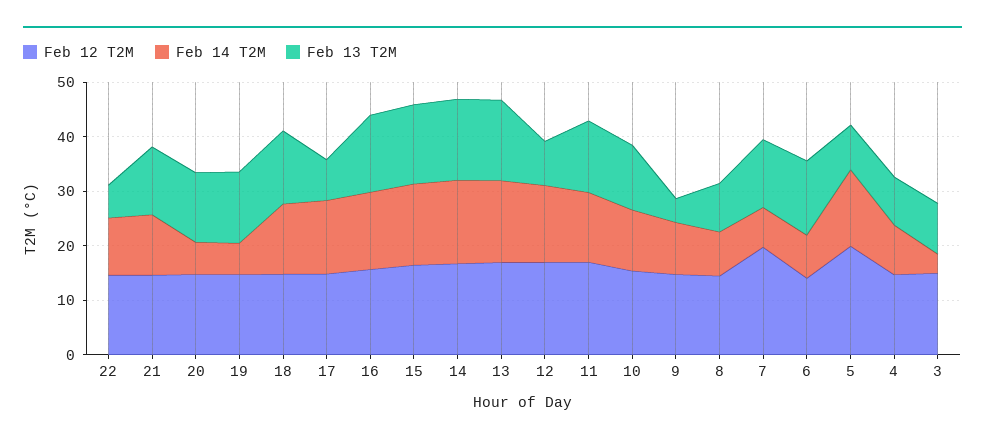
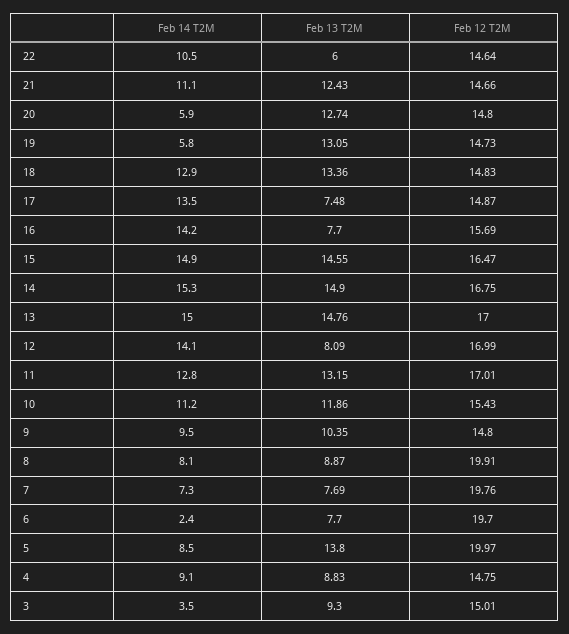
  {
    "Feb 12 T2M": {
      "22": 14.64,
      "21": 14.66,
      "20": 14.8,
      "19": 14.73,
      "18": 14.83,
      "17": 14.87,
      "16": 15.69,
      "15": 16.47,
      "14": 16.75,
      "13": 17,
      "12": 16.99,
      "11": 17.01,
      "10": 15.43,
      "9": 14.8,
-     "8": 14,
+     "8": 19.91,
      "7": 19.76,
-     "6": 14,
+     "6": 19.7,
      "5": 19.97,
      "4": 14.75,
      "3": 15.01
    },
    "Feb 14 T2M": {
      "22": 10.5,
      "21": 11.1,
      "20": 5.9,
      "19": 5.8,
      "18": 12.9,
      "17": 13.5,
      "16": 14.2,
      "15": 14.9,
      "14": 15.3,
      "13": 15,
      "12": 14.1,
      "11": 12.8,
      "10": 11.2,
      "9": 9.5,
      "8": 8.1,
      "7": 7.3,
-     "6": 8,
+     "6": 2.4,
-     "5": 14,
+     "5": 8.5,
      "4": 9.1,
      "3": 3.5
    },
    "Feb 13 T2M": {
      "22": 6,
      "21": 12.43,
      "20": 12.74,
      "19": 13.05,
      "18": 13.36,
      "17": 7.48,
-     "16": 14,
+     "16": 7.7,
      "15": 14.55,
      "14": 14.9,
      "13": 14.76,
      "12": 8.09,
      "11": 13.15,
      "10": 11.86,
-     "9": 4,
+     "9": 10.35,
      "8": 8.87,
-     "7": 12,
+     "7": 7.69,
-     "6": 14,
+     "6": 7.7,
-     "5": 8,
+     "5": 13.8,
      "4": 8.83,
      "3": 9.3
    }
  }

